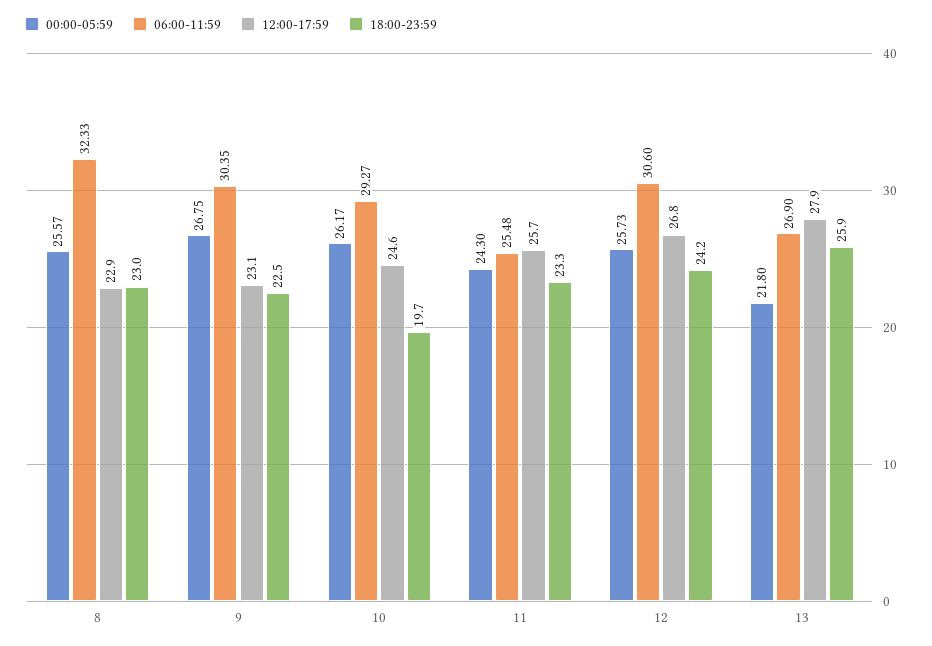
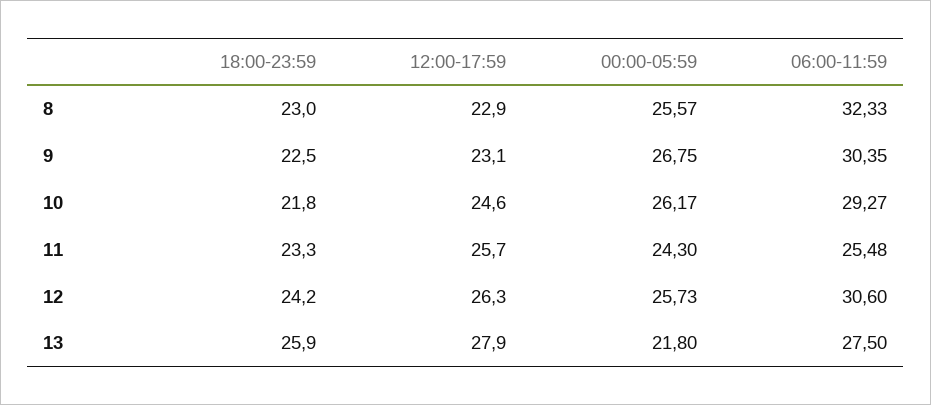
  {
    "00:00-05:59": {
      "8": 25.57,
      "9": 26.75,
      "10": 26.17,
      "11": 24.3,
      "12": 25.73,
      "13": 21.8
    },
    "06:00-11:59": {
      "8": 32.33,
      "9": 30.35,
      "10": 29.27,
      "11": 25.48,
      "12": 30.6,
-     "13": 26.9
+     "13": 27.5
    },
    "12:00-17:59": {
      "8": 22.9,
      "9": 23.1,
      "10": 24.6,
      "11": 25.7,
-     "12": 26.8,
+     "12": 26.3,
      "13": 27.9
    },
    "18:00-23:59": {
      "8": 23,
      "9": 22.5,
-     "10": 19.7,
+     "10": 21.8,
      "11": 23.3,
      "12": 24.2,
      "13": 25.9
    }
  }

